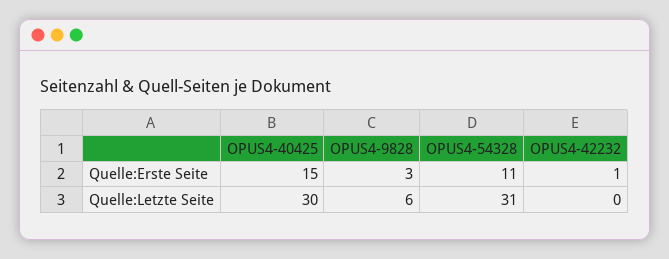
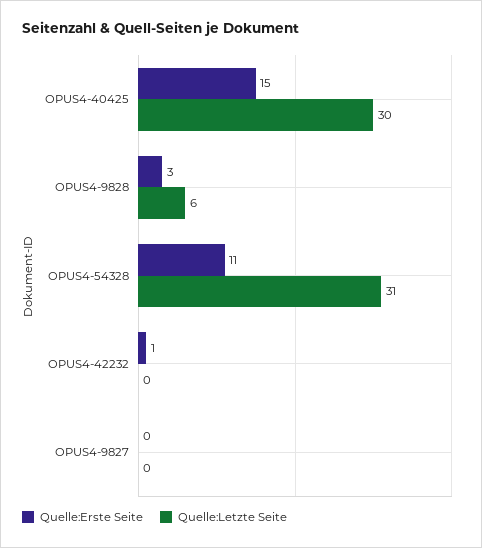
  {
    "Quelle:Erste Seite": {
      "OPUS4-40425": 15,
      "OPUS4-9828": 3,
      "OPUS4-54328": 11,
-     "OPUS4-42232": 1
+     "OPUS4-42232": 1,
+     "OPUS4-9827": 0
    },
    "Quelle:Letzte Seite": {
      "OPUS4-40425": 30,
      "OPUS4-9828": 6,
      "OPUS4-54328": 31,
-     "OPUS4-42232": 0
+     "OPUS4-42232": 0,
+     "OPUS4-9827": 0
    }
  }

